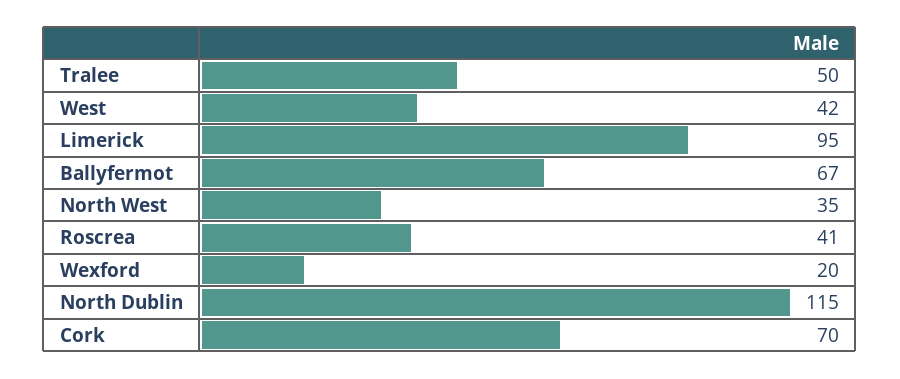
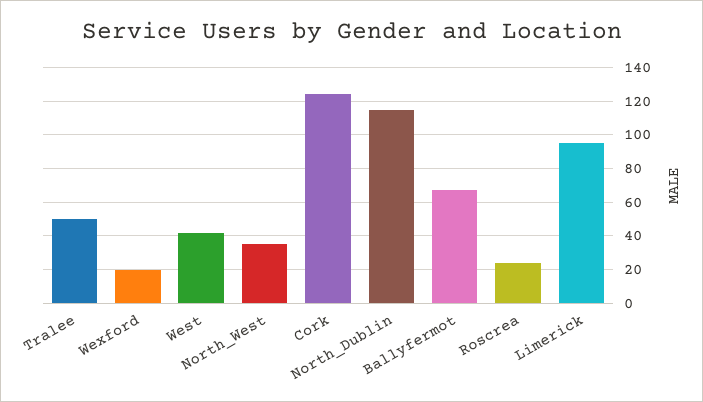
  {
    "Tralee": 50,
    "West": 42,
    "Limerick": 95,
    "Ballyfermot": 67,
    "North West": 35,
-   "Roscrea": 41,
+   "Roscrea": 25,
    "Wexford": 20,
    "North Dublin": 115,
-   "Cork": 70
+   "Cork": 125
  }

